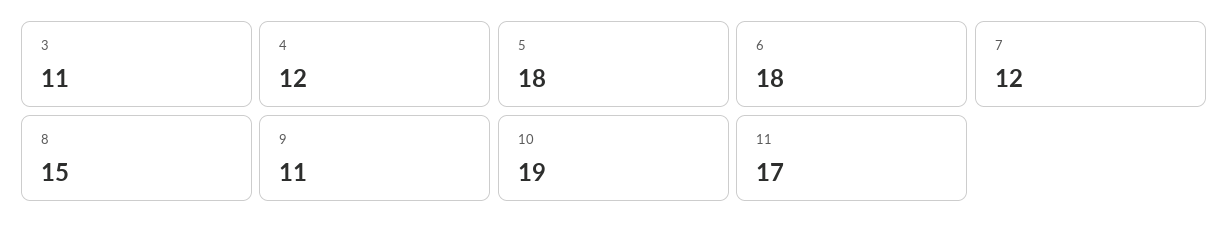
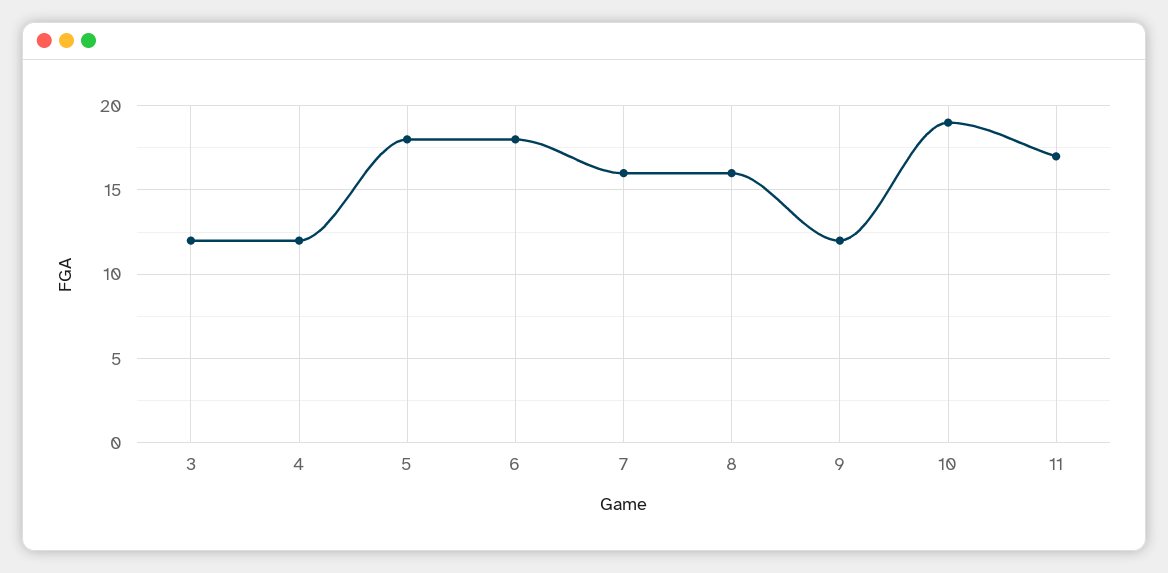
  {
-   "3": 11,
+   "3": 12,
    "4": 12,
    "5": 18,
    "6": 18,
-   "7": 12,
+   "7": 16,
-   "8": 15,
+   "8": 16,
-   "9": 11,
+   "9": 12,
    "10": 19,
    "11": 17
  }

